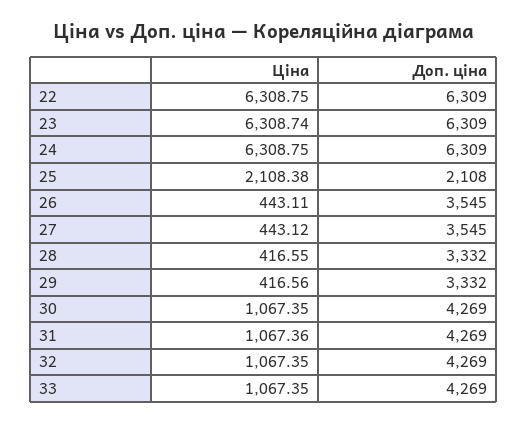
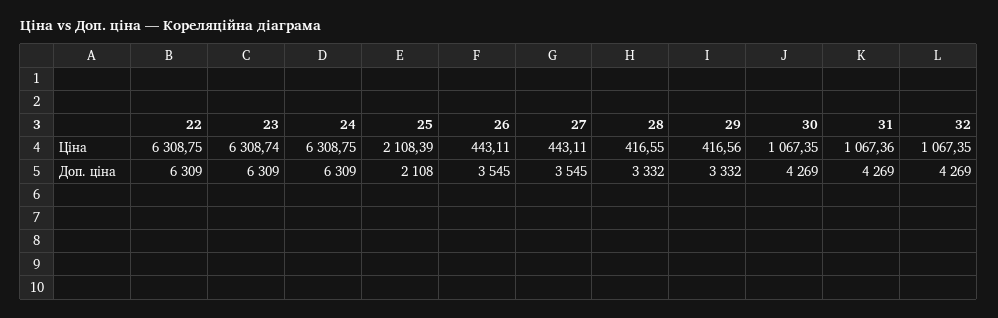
  {
    "Ціна": {
      "22": 6308.75,
      "23": 6308.74,
      "24": 6308.75,
-     "25": 2108.38,
+     "25": 2108.39,
      "26": 443.11,
-     "27": 443.12,
+     "27": 443.11,
      "28": 416.55,
      "29": 416.56,
      "30": 1067.35,
      "31": 1067.36,
-     "32": 1067.35,
+     "32": 1067.35
-     "33": 1067.35
    },
    "Доп. ціна": {
      "22": 6309,
      "23": 6309,
      "24": 6309,
      "25": 2108,
      "26": 3545,
      "27": 3545,
      "28": 3332,
      "29": 3332,
      "30": 4269,
      "31": 4269,
-     "32": 4269,
+     "32": 4269
-     "33": 4269
    }
  }

